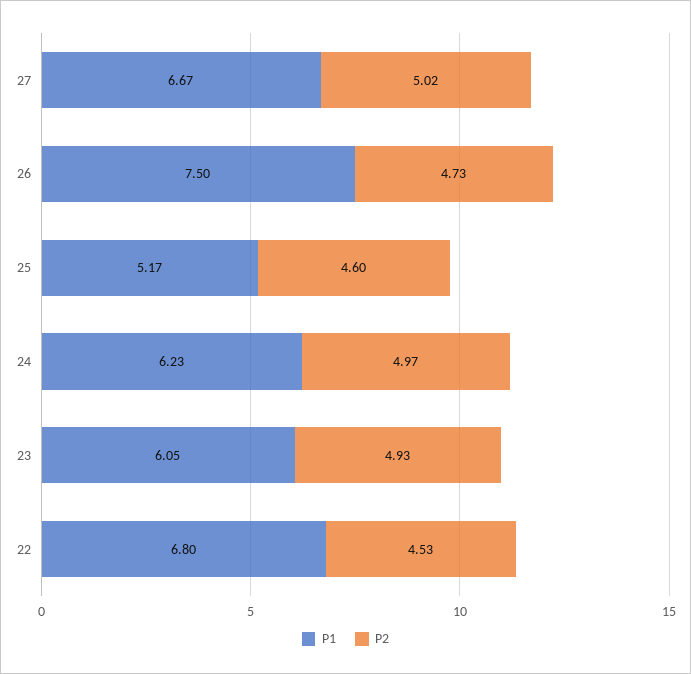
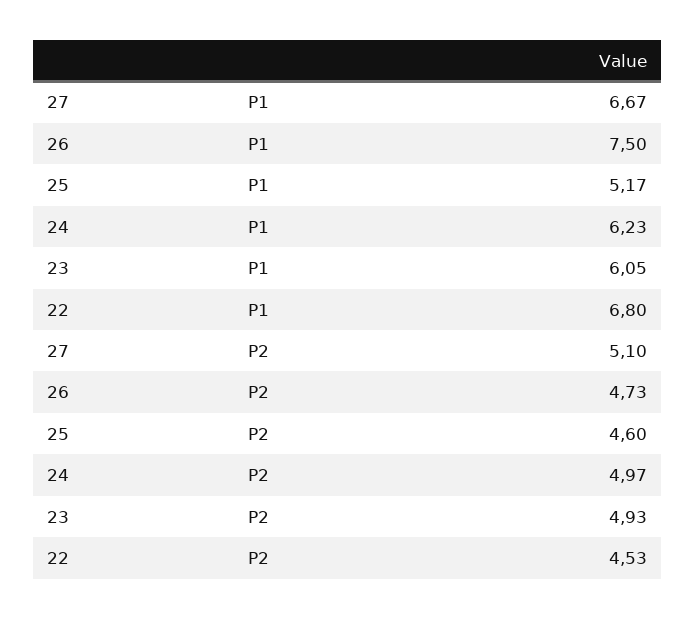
  {
    "P1": {
      "27": 6.67,
      "26": 7.5,
      "25": 5.17,
      "24": 6.23,
      "23": 6.05,
      "22": 6.8
    },
    "P2": {
-     "27": 5.02,
+     "27": 5.1,
      "26": 4.73,
      "25": 4.6,
      "24": 4.97,
      "23": 4.93,
      "22": 4.53
    }
  }

